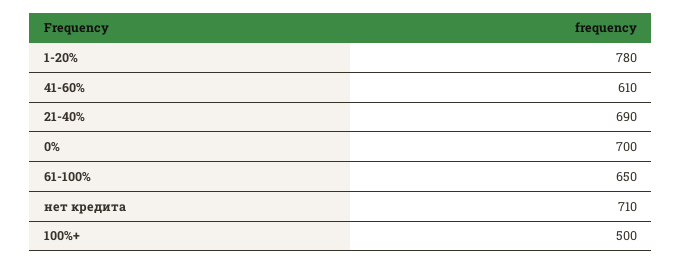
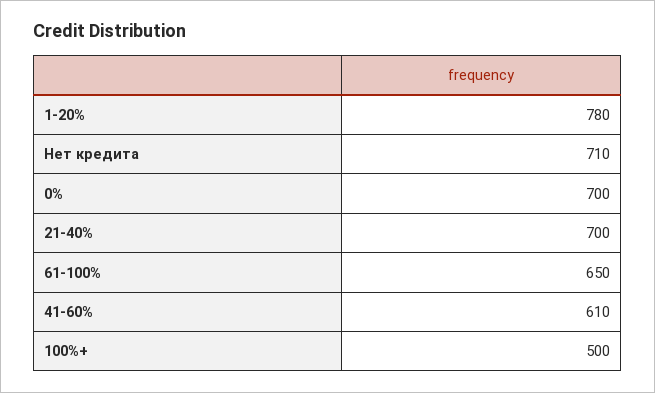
  {
    "1-20%": 780,
    "41-60%": 610,
-   "21-40%": 690,
+   "21-40%": 700,
    "0%": 700,
    "61-100%": 650,
    "нет кредита": 710,
    "100%+": 500
  }

